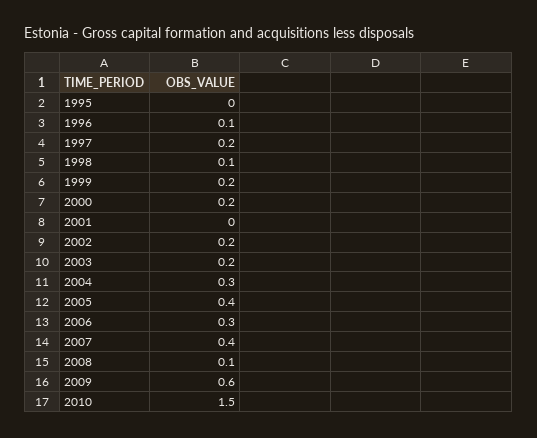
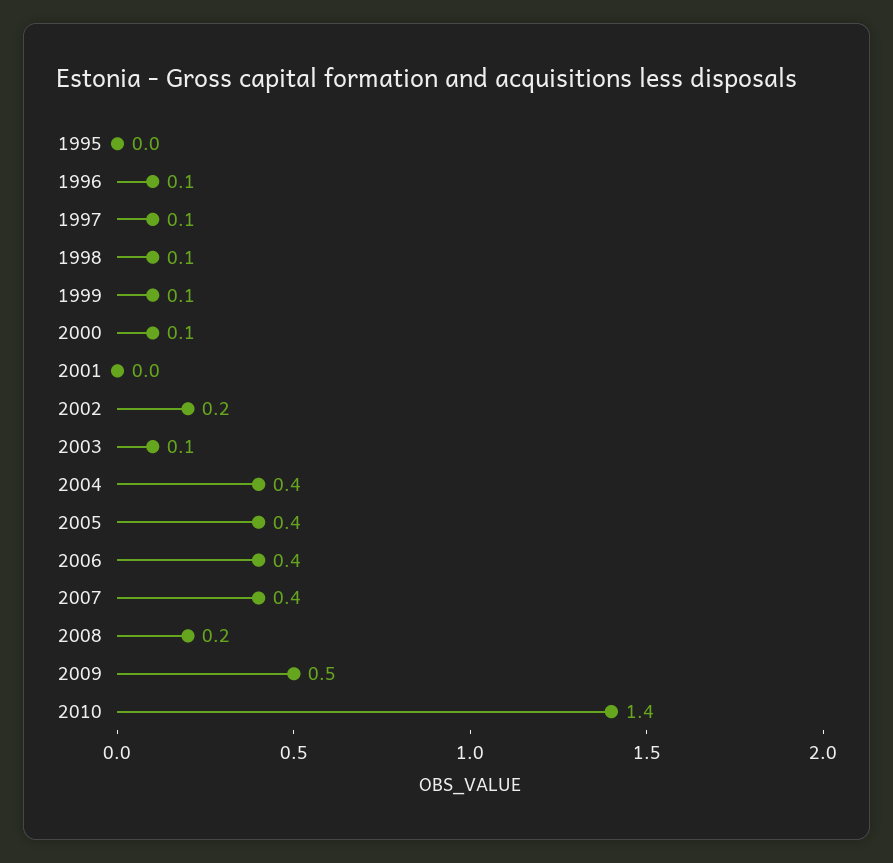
  {
    "1995": 0,
    "1996": 0.1,
-   "1997": 0.2,
+   "1997": 0.1,
    "1998": 0.1,
-   "1999": 0.2,
+   "1999": 0.1,
-   "2000": 0.2,
+   "2000": 0.1,
    "2001": 0,
    "2002": 0.2,
-   "2003": 0.2,
+   "2003": 0.1,
-   "2004": 0.3,
+   "2004": 0.4,
    "2005": 0.4,
-   "2006": 0.3,
+   "2006": 0.4,
    "2007": 0.4,
-   "2008": 0.1,
+   "2008": 0.2,
-   "2009": 0.6,
+   "2009": 0.5,
-   "2010": 1.5
+   "2010": 1.4
  }

